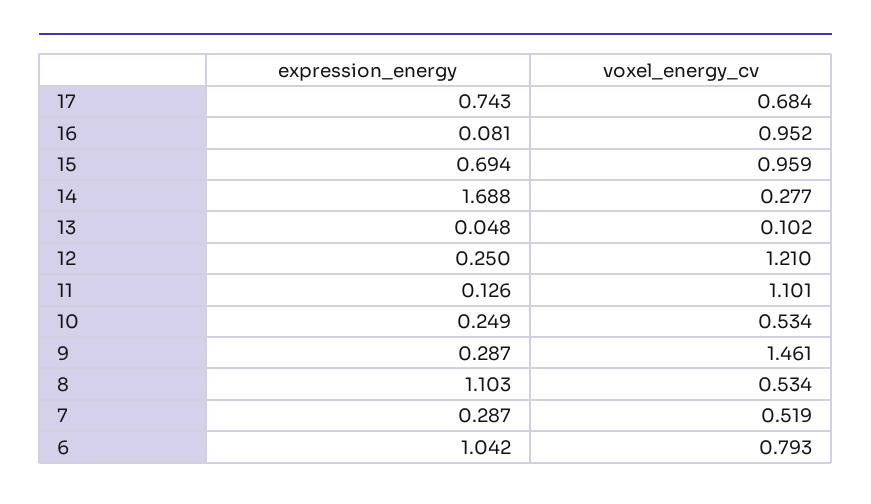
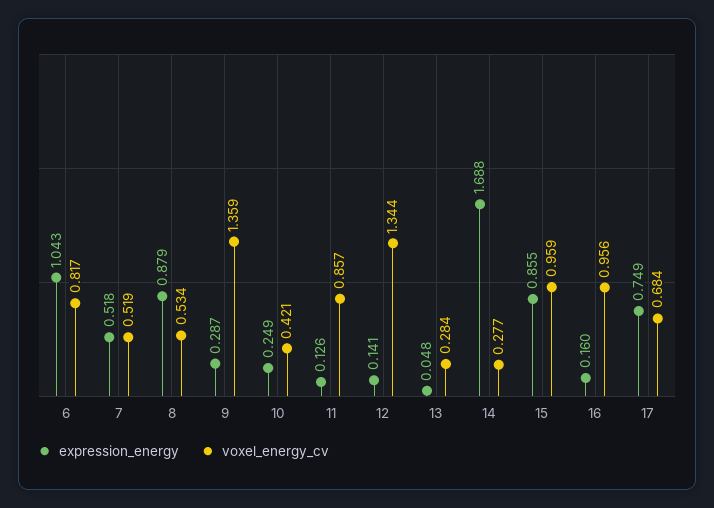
  {
    "expression_energy": {
-     "17": 0.743,
+     "17": 0.749,
-     "16": 0.081,
+     "16": 0.16,
-     "15": 0.694,
+     "15": 0.855,
      "14": 1.688,
      "13": 0.048,
-     "12": 0.25,
+     "12": 0.141,
      "11": 0.126,
      "10": 0.249,
      "9": 0.287,
-     "8": 1.103,
+     "8": 0.879,
-     "7": 0.287,
+     "7": 0.518,
-     "6": 1.042
+     "6": 1.043
    },
    "voxel_energy_cv": {
      "17": 0.684,
-     "16": 0.952,
+     "16": 0.956,
      "15": 0.959,
      "14": 0.277,
-     "13": 0.102,
+     "13": 0.284,
-     "12": 1.21,
+     "12": 1.344,
-     "11": 1.101,
+     "11": 0.857,
-     "10": 0.534,
+     "10": 0.421,
-     "9": 1.461,
+     "9": 1.359,
      "8": 0.534,
      "7": 0.519,
-     "6": 0.793
+     "6": 0.817
    }
  }

